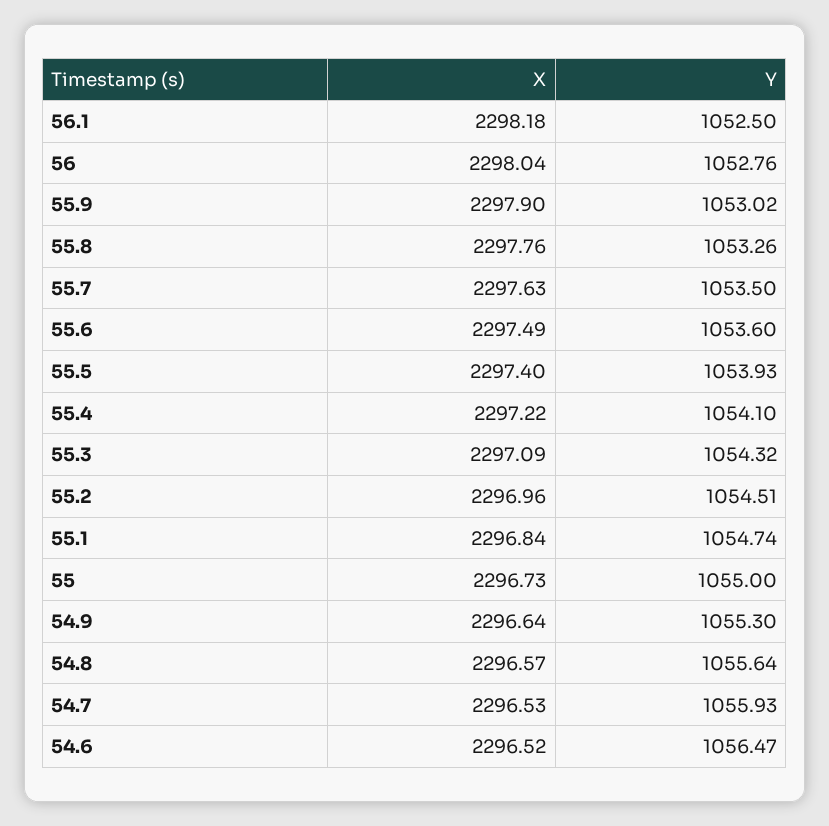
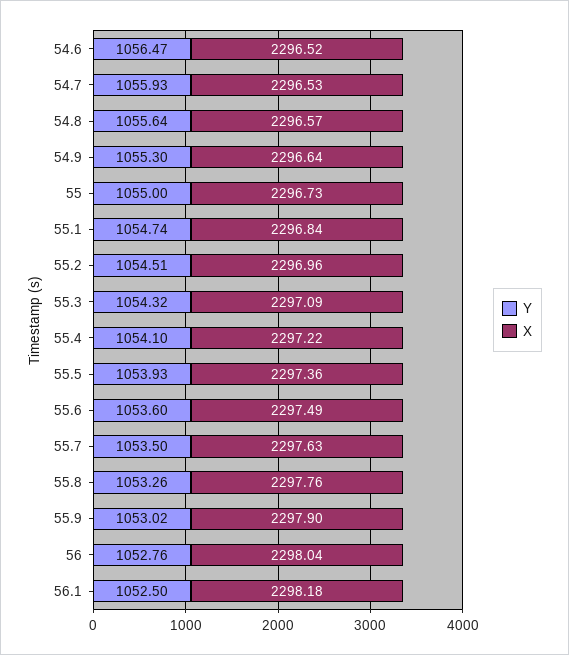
  {
    "X": {
      "56.1": 2298.18,
      "56": 2298.04,
      "55.9": 2297.9,
      "55.8": 2297.76,
      "55.7": 2297.63,
      "55.6": 2297.49,
-     "55.5": 2297.4,
+     "55.5": 2297.36,
      "55.4": 2297.22,
      "55.3": 2297.09,
      "55.2": 2296.96,
      "55.1": 2296.84,
      "55": 2296.73,
      "54.9": 2296.64,
      "54.8": 2296.57,
      "54.7": 2296.53,
      "54.6": 2296.52
    },
    "Y": {
      "56.1": 1052.5,
      "56": 1052.76,
      "55.9": 1053.02,
      "55.8": 1053.26,
      "55.7": 1053.5,
      "55.6": 1053.6,
      "55.5": 1053.93,
      "55.4": 1054.1,
      "55.3": 1054.32,
      "55.2": 1054.51,
      "55.1": 1054.74,
      "55": 1055,
      "54.9": 1055.3,
      "54.8": 1055.64,
      "54.7": 1055.93,
      "54.6": 1056.47
    }
  }

